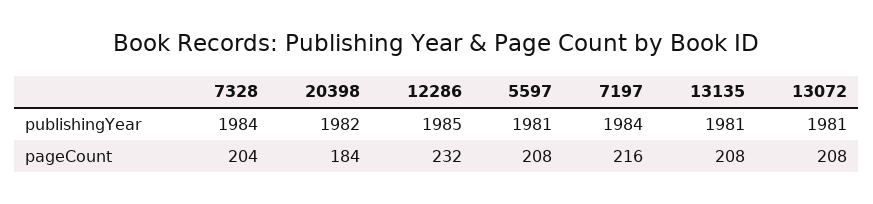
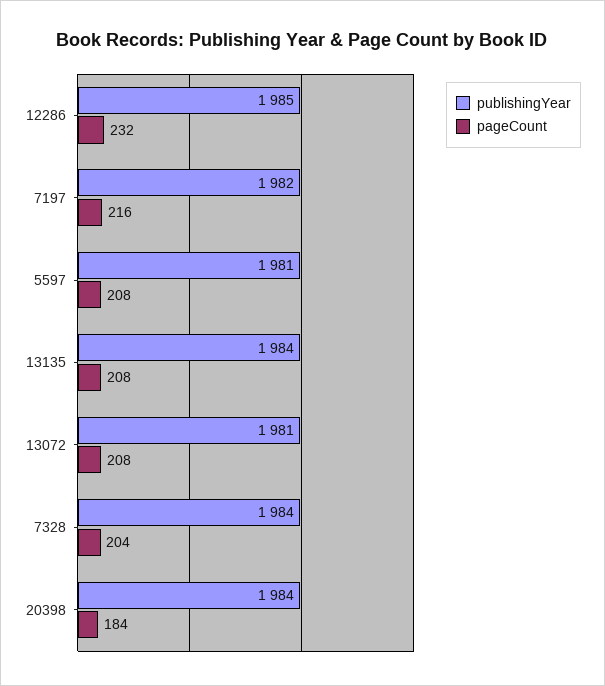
  {
    "publishingYear": {
      "7328": 1984,
-     "20398": 1982,
+     "20398": 1984,
      "12286": 1985,
      "5597": 1981,
-     "7197": 1984,
+     "7197": 1982,
-     "13135": 1981,
+     "13135": 1984,
      "13072": 1981
    },
    "pageCount": {
      "7328": 204,
      "20398": 184,
      "12286": 232,
      "5597": 208,
      "7197": 216,
      "13135": 208,
      "13072": 208
    }
  }

